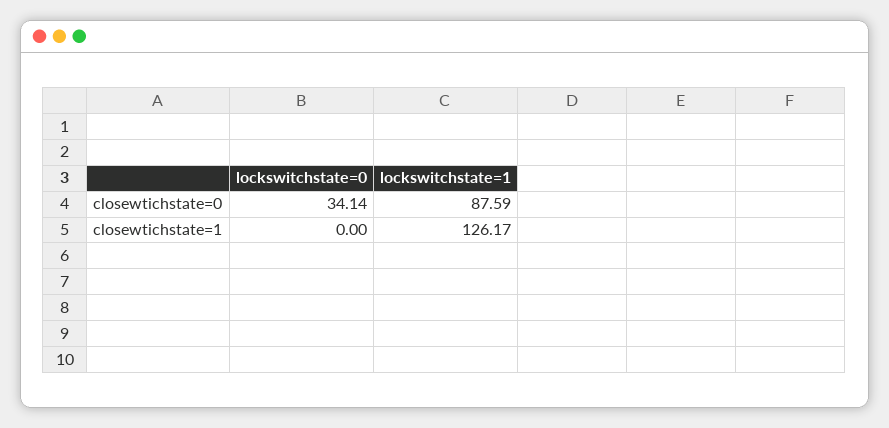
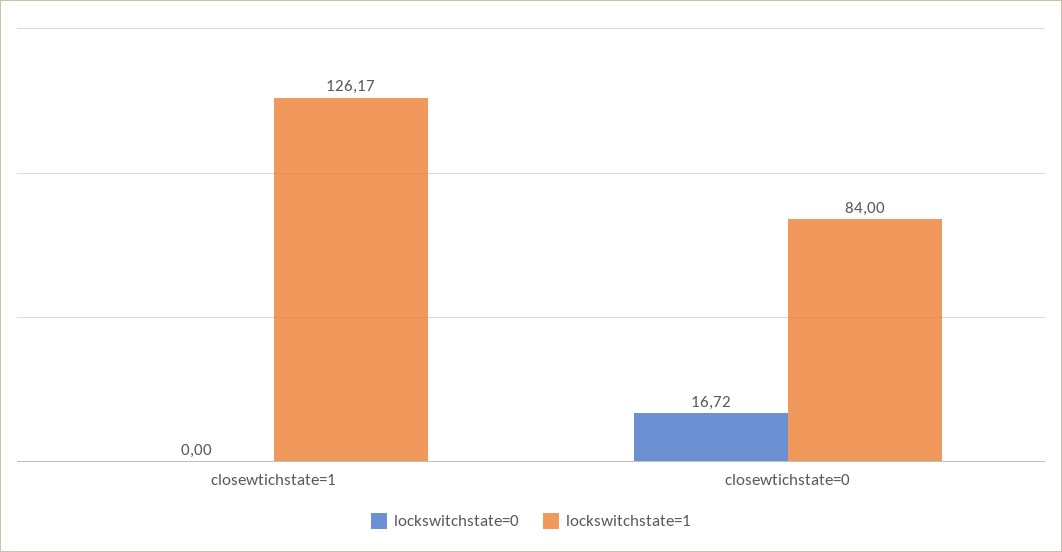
  {
    "lockswitchstate=0": {
-     "closewtichstate=0": 34.14,
+     "closewtichstate=0": 16.72,
      "closewtichstate=1": 0
    },
    "lockswitchstate=1": {
-     "closewtichstate=0": 87.59,
+     "closewtichstate=0": 84,
      "closewtichstate=1": 126.17
    }
  }

